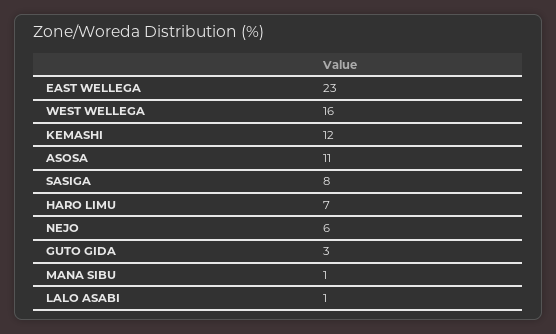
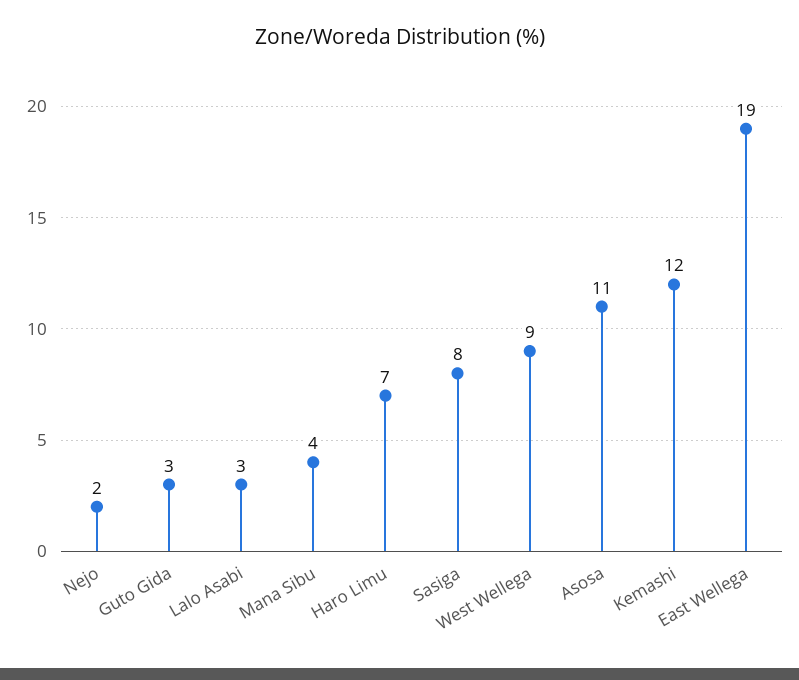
  {
-   "EAST WELLEGA": 23,
+   "EAST WELLEGA": 19,
-   "WEST WELLEGA": 16,
+   "WEST WELLEGA": 9,
    "KEMASHI": 12,
    "ASOSA": 11,
    "SASIGA": 8,
    "HARO LIMU": 7,
-   "NEJO": 6,
+   "NEJO": 2,
    "GUTO GIDA": 3,
-   "MANA SIBU": 1,
+   "MANA SIBU": 4,
-   "LALO ASABI": 1
+   "LALO ASABI": 3
  }

